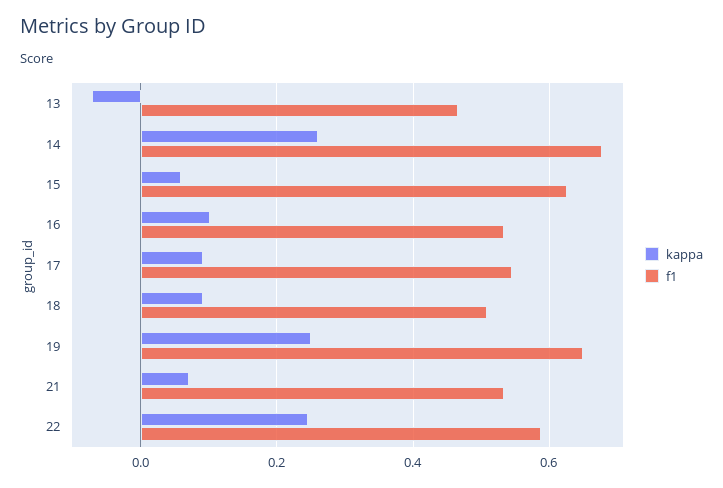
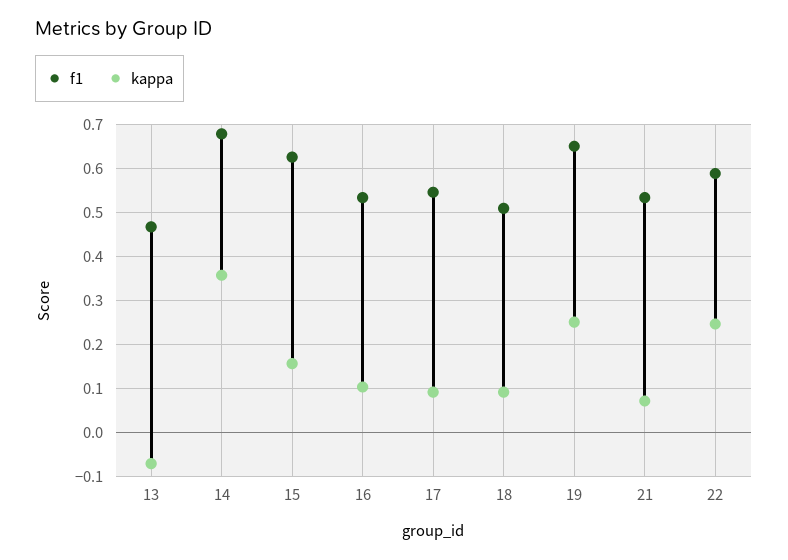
  {
    "kappa": {
      "13": -0.08,
-     "14": 0.26,
+     "14": 0.36,
-     "15": 0.06,
+     "15": 0.16,
      "16": 0.1,
      "17": 0.1,
      "18": 0.1,
      "19": 0.26,
      "21": 0.08,
      "22": 0.24
    },
    "f1": {
      "13": 0.46,
      "14": 0.68,
      "15": 0.62,
      "16": 0.54,
      "17": 0.54,
      "18": 0.5,
      "19": 0.66,
      "21": 0.54,
      "22": 0.58
    }
  }

